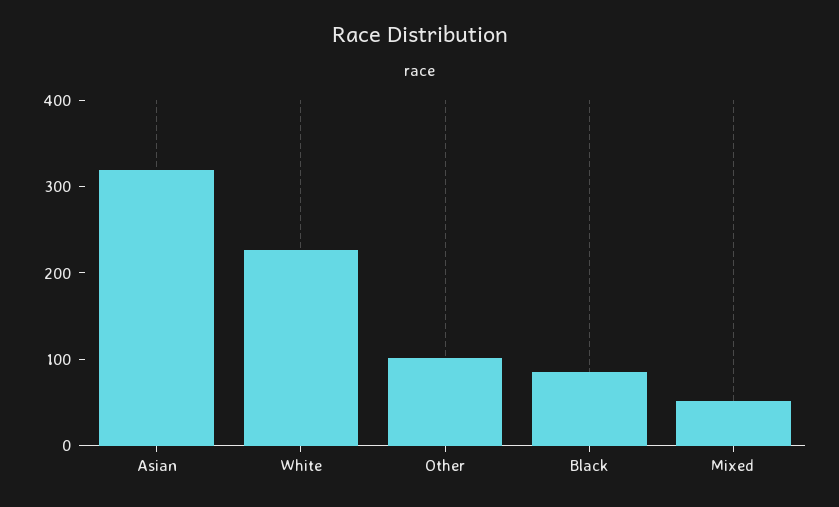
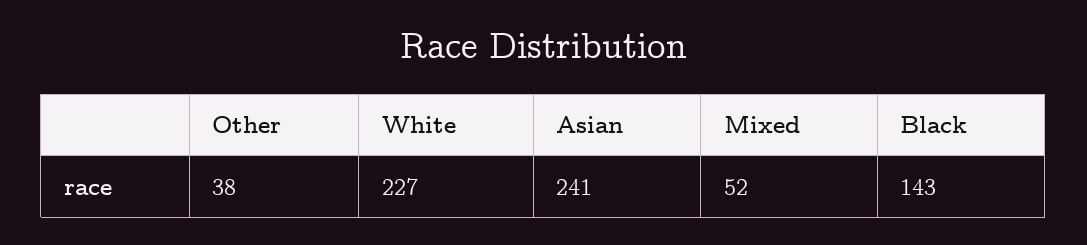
  {
-   "Asian": 320,
+   "Asian": 241,
    "White": 227,
-   "Other": 100,
+   "Other": 38,
-   "Black": 80,
+   "Black": 143,
    "Mixed": 52
  }

